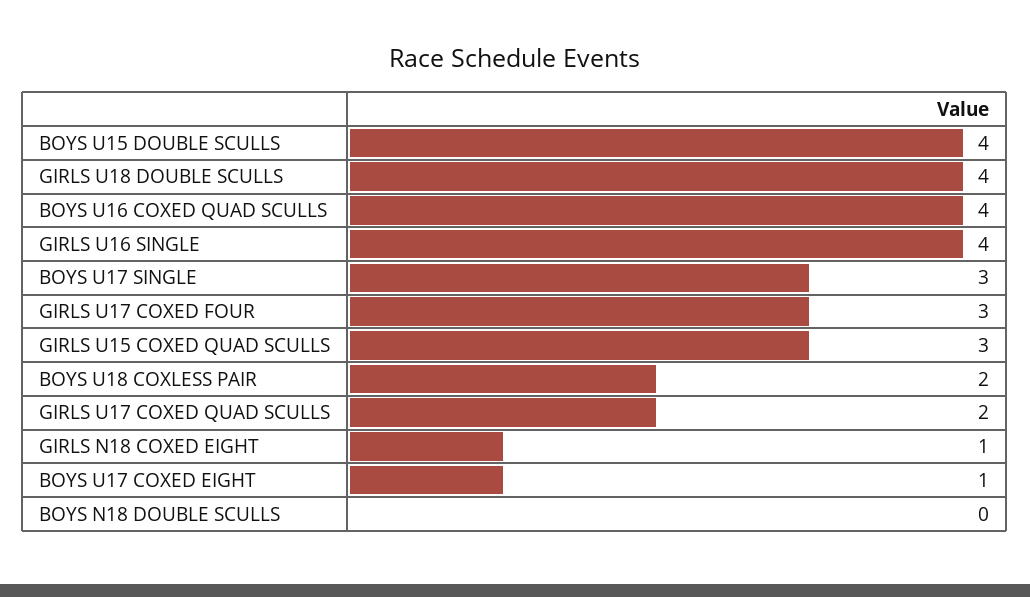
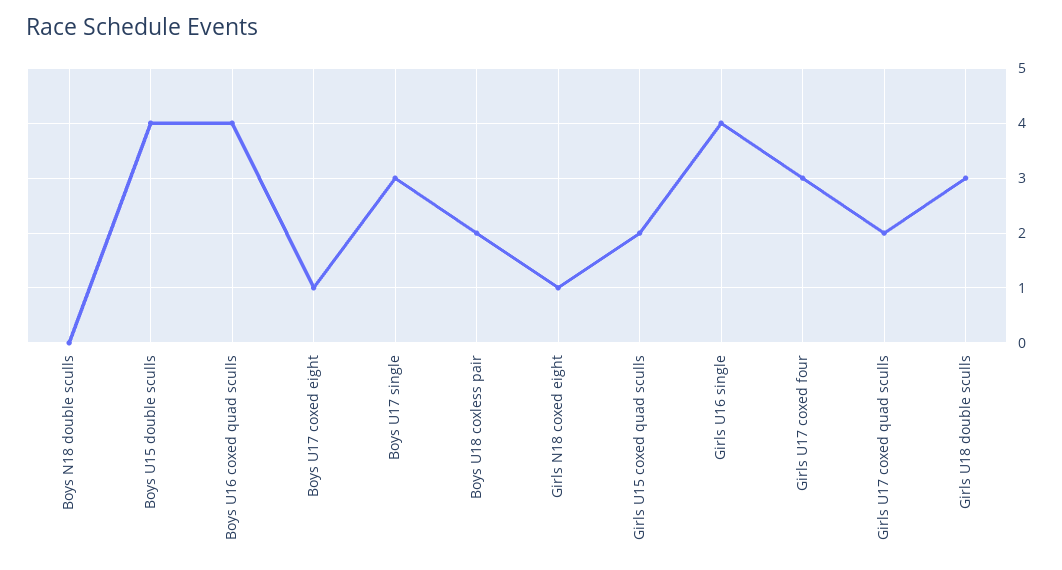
  {
    "BOYS U15 DOUBLE SCULLS": 4,
-   "GIRLS U18 DOUBLE SCULLS": 4,
+   "GIRLS U18 DOUBLE SCULLS": 3,
    "BOYS U16 COXED QUAD SCULLS": 4,
    "GIRLS U16 SINGLE": 4,
    "BOYS U17 SINGLE": 3,
    "GIRLS U17 COXED FOUR": 3,
-   "GIRLS U15 COXED QUAD SCULLS": 3,
+   "GIRLS U15 COXED QUAD SCULLS": 2,
    "BOYS U18 COXLESS PAIR": 2,
    "GIRLS U17 COXED QUAD SCULLS": 2,
    "GIRLS N18 COXED EIGHT": 1,
    "BOYS U17 COXED EIGHT": 1,
    "BOYS N18 DOUBLE SCULLS": 0
  }

